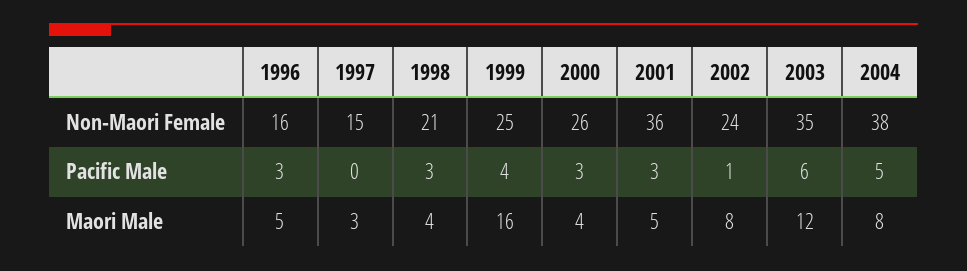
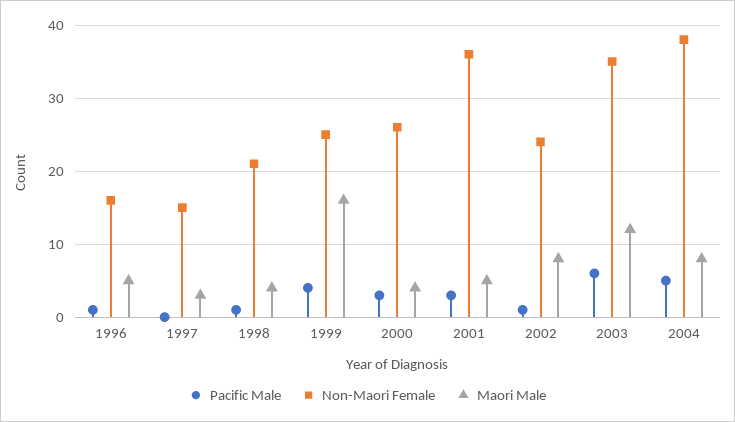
  {
    "Non-Maori Female": {
      "1996": 16,
      "1997": 15,
      "1998": 21,
      "1999": 25,
      "2000": 26,
      "2001": 36,
      "2002": 24,
      "2003": 35,
      "2004": 38
    },
    "Pacific Male": {
-     "1996": 3,
+     "1996": 1,
      "1997": 0,
-     "1998": 3,
+     "1998": 1,
      "1999": 4,
      "2000": 3,
      "2001": 3,
      "2002": 1,
      "2003": 6,
      "2004": 5
    },
    "Maori Male": {
      "1996": 5,
      "1997": 3,
      "1998": 4,
      "1999": 16,
      "2000": 4,
      "2001": 5,
      "2002": 8,
      "2003": 12,
      "2004": 8
    }
  }

